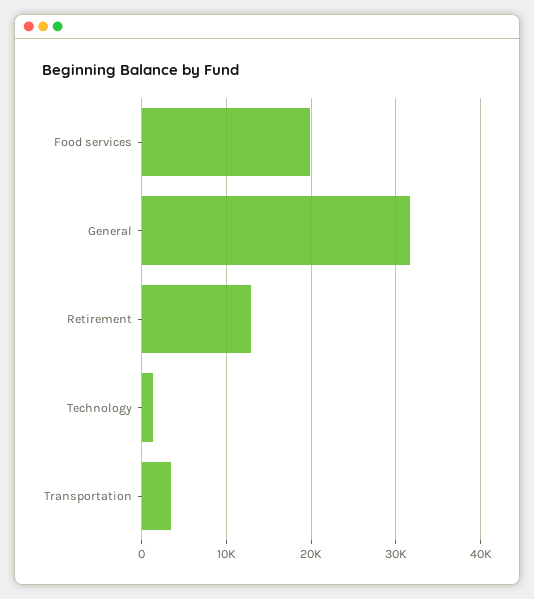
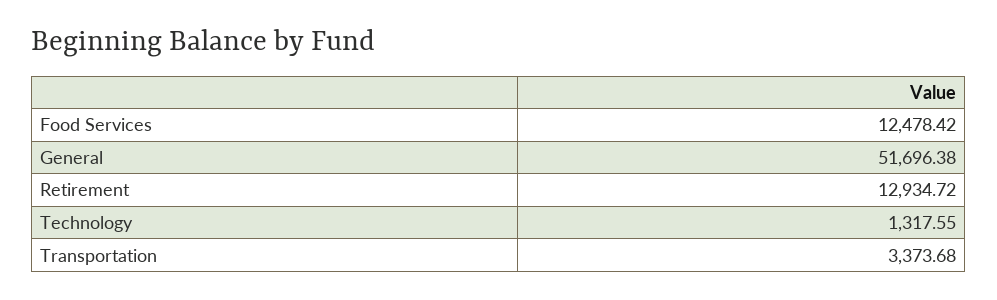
  {
-   "Food services": 20000,
+   "Food services": 12478.42,
-   "General": 32000,
+   "General": 51696.38,
    "Retirement": 12934.72,
    "Technology": 1317.55,
    "Transportation": 3373.68
  }

